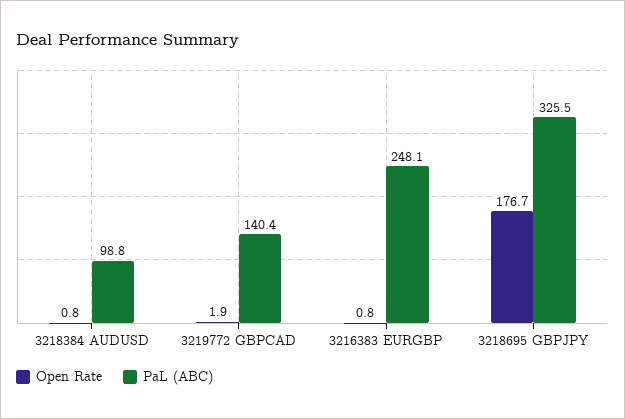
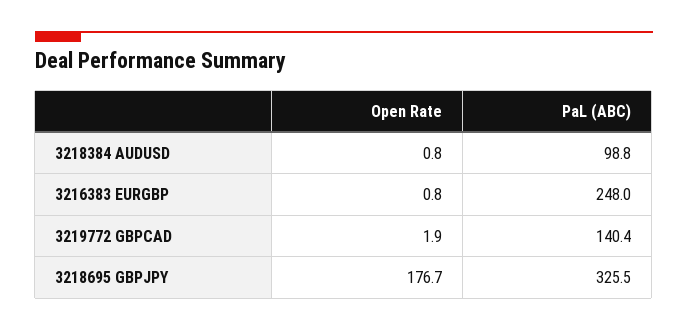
  {
    "Open Rate": {
      "3218384 AUDUSD": 0.8,
      "3219772 GBPCAD": 1.9,
      "3216383 EURGBP": 0.8,
      "3218695 GBPJPY": 176.7
    },
    "PaL (ABC)": {
      "3218384 AUDUSD": 98.8,
      "3219772 GBPCAD": 140.4,
-     "3216383 EURGBP": 248.1,
+     "3216383 EURGBP": 248,
      "3218695 GBPJPY": 325.5
    }
  }

